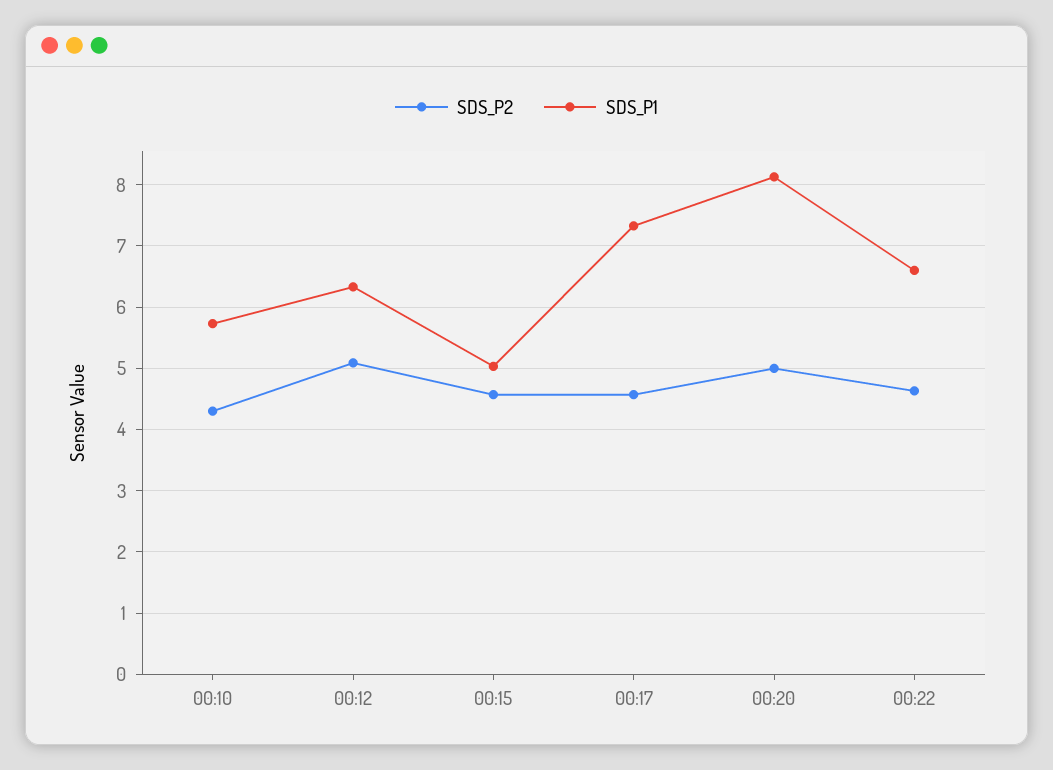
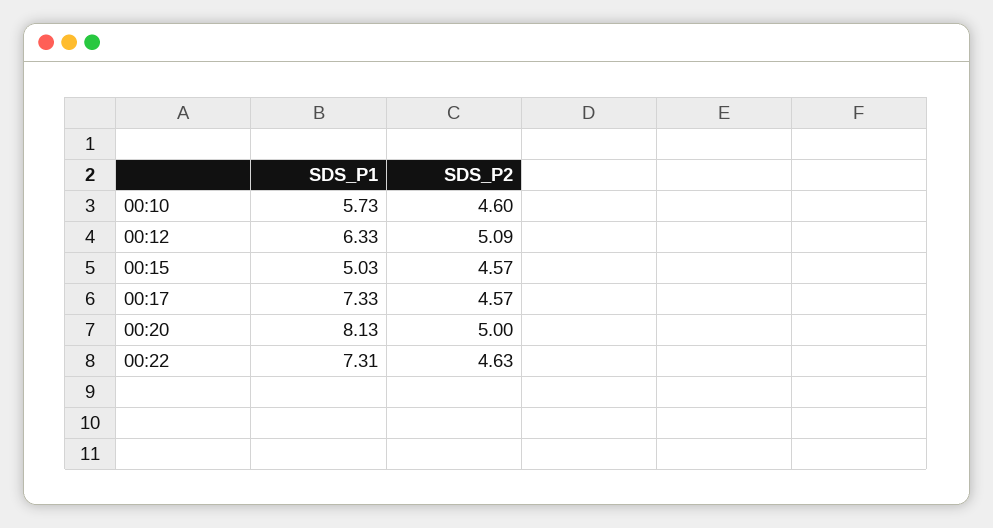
  {
    "SDS_P2": {
-     "00:10": 4.3,
+     "00:10": 4.6,
      "00:12": 5.09,
      "00:15": 4.57,
      "00:17": 4.57,
      "00:20": 5,
      "00:22": 4.63
    },
    "SDS_P1": {
      "00:10": 5.73,
      "00:12": 6.33,
      "00:15": 5.03,
      "00:17": 7.33,
      "00:20": 8.13,
-     "00:22": 6.6
+     "00:22": 7.31
    }
  }

